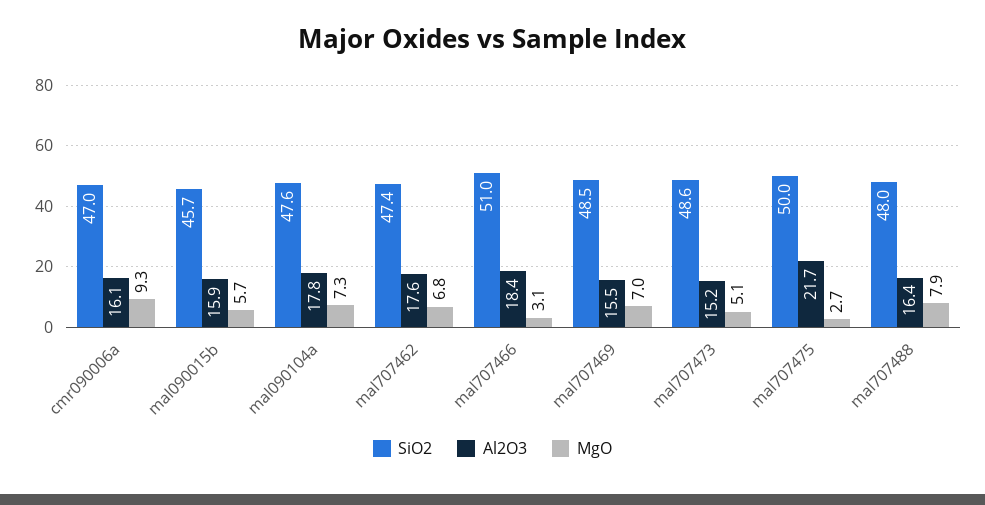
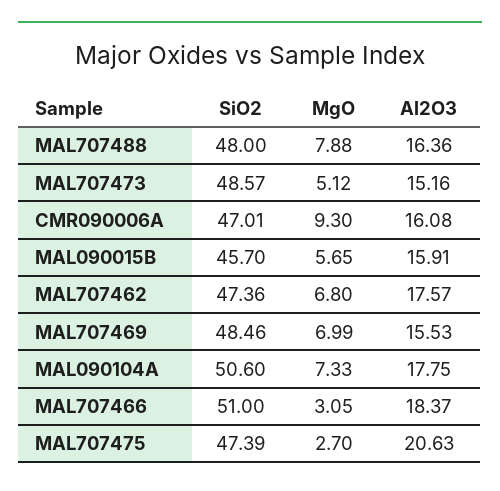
  {
    "SiO2": {
      "cmr090006a": 47.01,
      "mal090015b": 45.7,
-     "mal090104a": 47.6,
+     "mal090104a": 50.6,
      "mal707462": 47.36,
      "mal707466": 51,
      "mal707469": 48.46,
      "mal707473": 48.57,
-     "mal707475": 50,
+     "mal707475": 47.39,
      "mal707488": 48
    },
    "Al2O3": {
      "cmr090006a": 16.08,
      "mal090015b": 15.91,
      "mal090104a": 17.75,
      "mal707462": 17.57,
      "mal707466": 18.37,
      "mal707469": 15.53,
      "mal707473": 15.16,
-     "mal707475": 21.7,
+     "mal707475": 20.63,
      "mal707488": 16.36
    },
    "MgO": {
      "cmr090006a": 9.3,
      "mal090015b": 5.65,
      "mal090104a": 7.33,
      "mal707462": 6.8,
      "mal707466": 3.05,
      "mal707469": 6.99,
      "mal707473": 5.12,
      "mal707475": 2.7,
      "mal707488": 7.88
    }
  }

